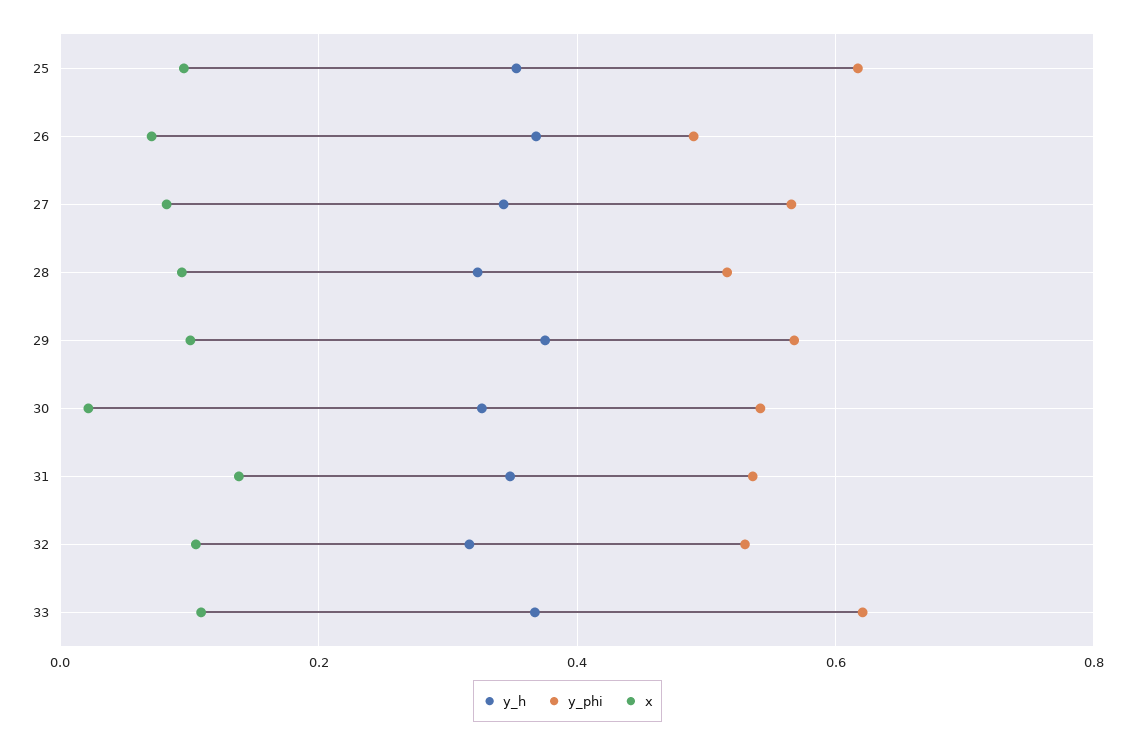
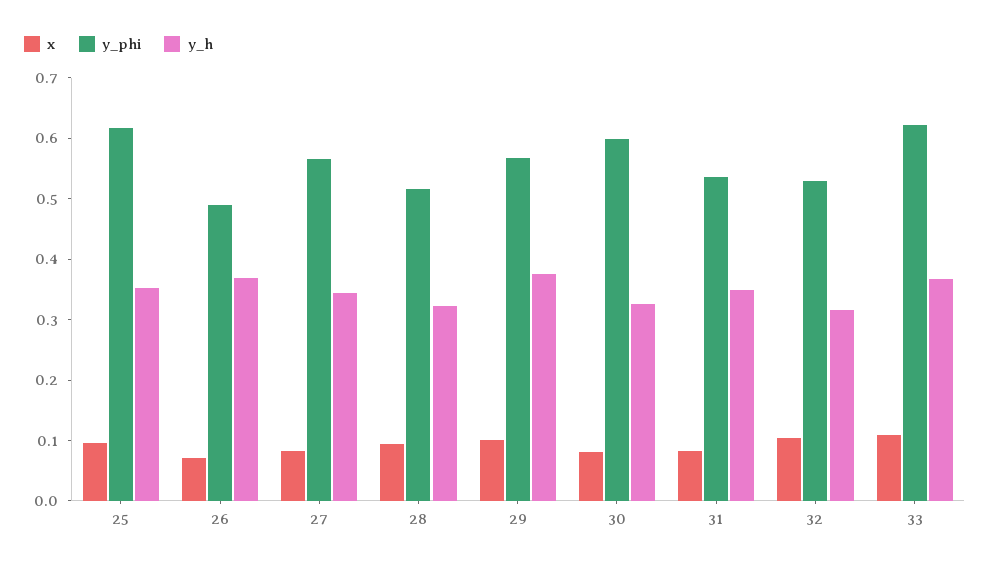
  {
    "y_h": {
      "25": 0.36,
      "26": 0.36,
      "27": 0.34,
      "28": 0.32,
      "29": 0.38,
      "30": 0.32,
      "31": 0.34,
      "32": 0.32,
      "33": 0.36
    },
    "y_phi": {
      "25": 0.62,
      "26": 0.5,
      "27": 0.56,
      "28": 0.52,
      "29": 0.56,
-     "30": 0.54,
+     "30": 0.6,
      "31": 0.54,
      "32": 0.52,
      "33": 0.62
    },
    "x": {
      "25": 0.1,
      "26": 0.08,
      "27": 0.08,
      "28": 0.1,
      "29": 0.1,
-     "30": 0.02,
+     "30": 0.08,
-     "31": 0.14,
+     "31": 0.08,
      "32": 0.1,
      "33": 0.1
    }
  }

